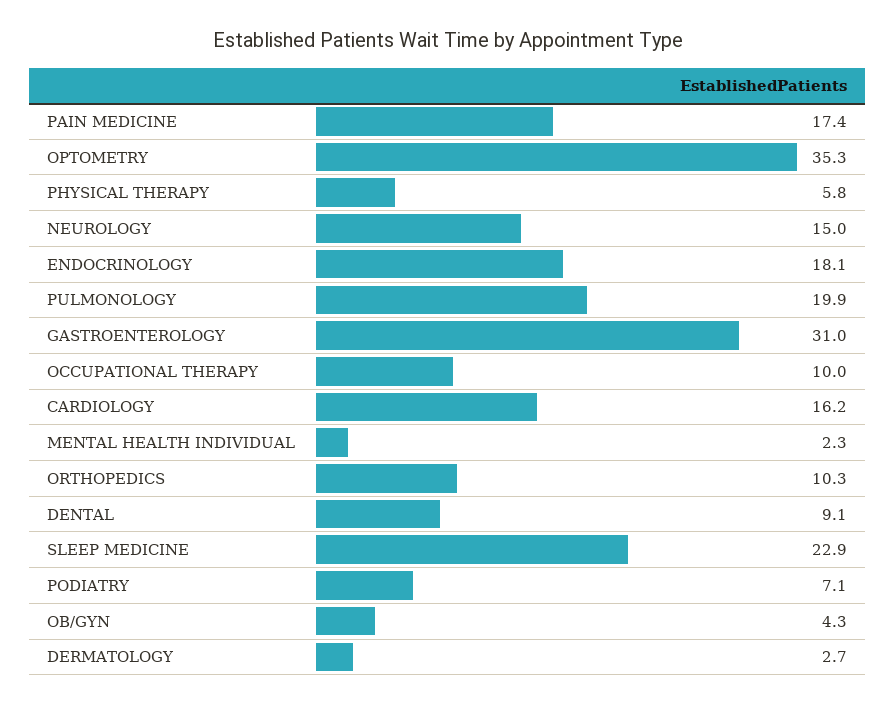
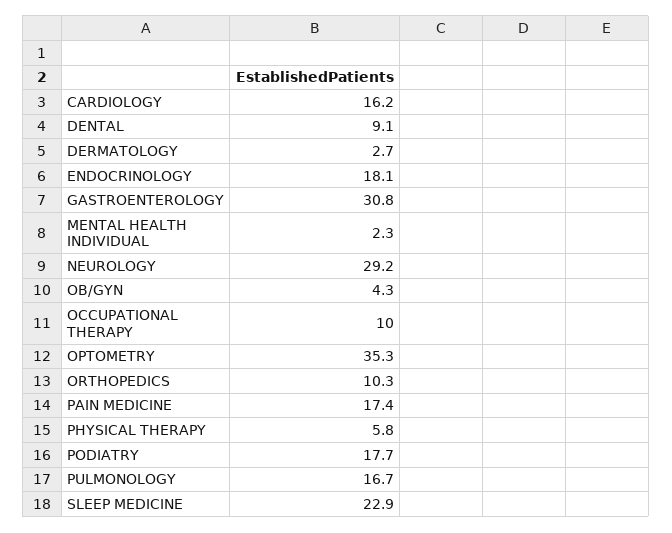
  {
    "PAIN MEDICINE": 17.4,
    "OPTOMETRY": 35.3,
    "PHYSICAL THERAPY": 5.8,
-   "NEUROLOGY": 15,
+   "NEUROLOGY": 29.2,
    "ENDOCRINOLOGY": 18.1,
-   "PULMONOLOGY": 19.9,
+   "PULMONOLOGY": 16.7,
-   "GASTROENTEROLOGY": 31,
+   "GASTROENTEROLOGY": 30.8,
    "OCCUPATIONAL THERAPY": 10,
    "CARDIOLOGY": 16.2,
    "MENTAL HEALTH INDIVIDUAL": 2.3,
    "ORTHOPEDICS": 10.3,
    "DENTAL": 9.1,
    "SLEEP MEDICINE": 22.9,
-   "PODIATRY": 7.1,
+   "PODIATRY": 17.7,
    "OB/GYN": 4.3,
    "DERMATOLOGY": 2.7
  }

